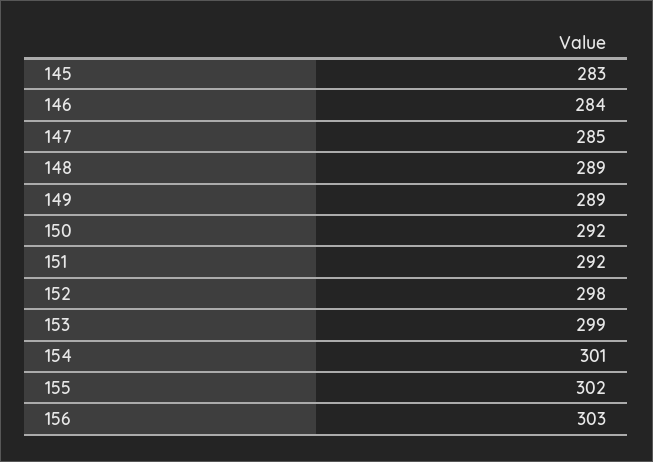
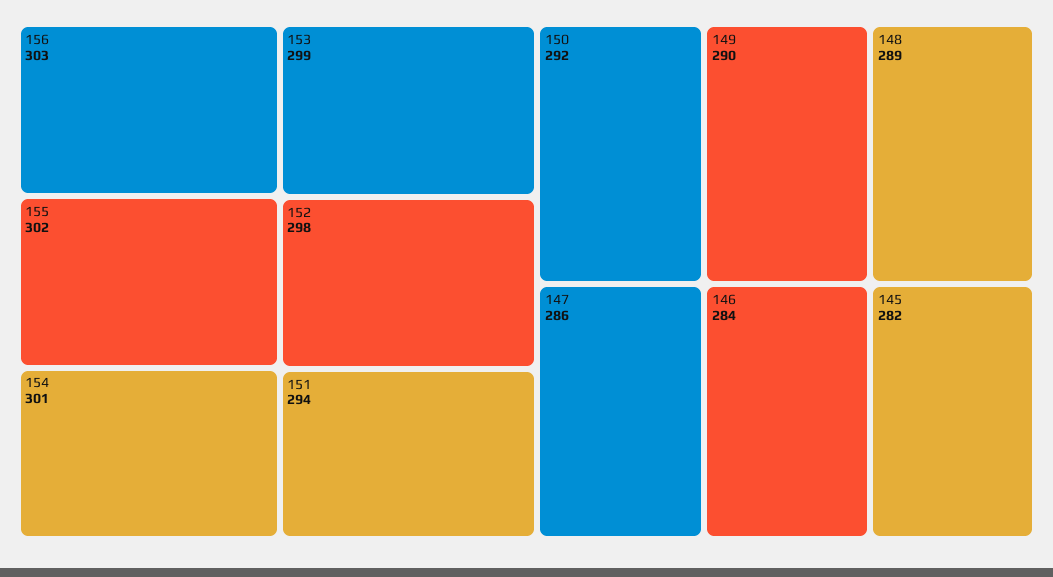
  {
-   "145": 283,
+   "145": 282,
    "146": 284,
-   "147": 285,
+   "147": 286,
    "148": 289,
-   "149": 289,
+   "149": 290,
    "150": 292,
-   "151": 292,
+   "151": 294,
    "152": 298,
    "153": 299,
    "154": 301,
    "155": 302,
    "156": 303
  }

